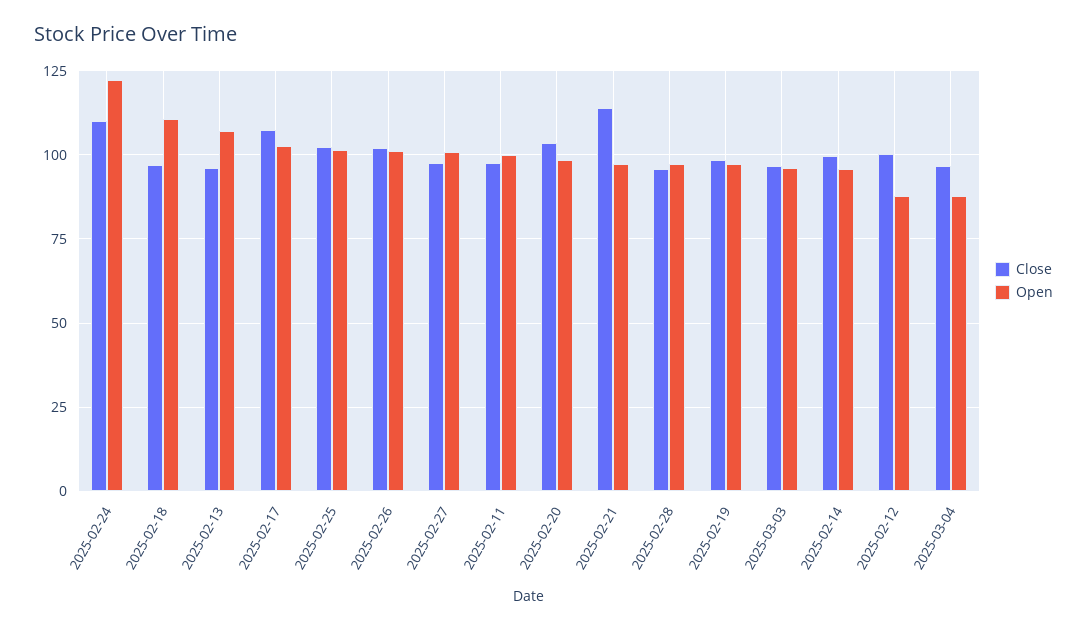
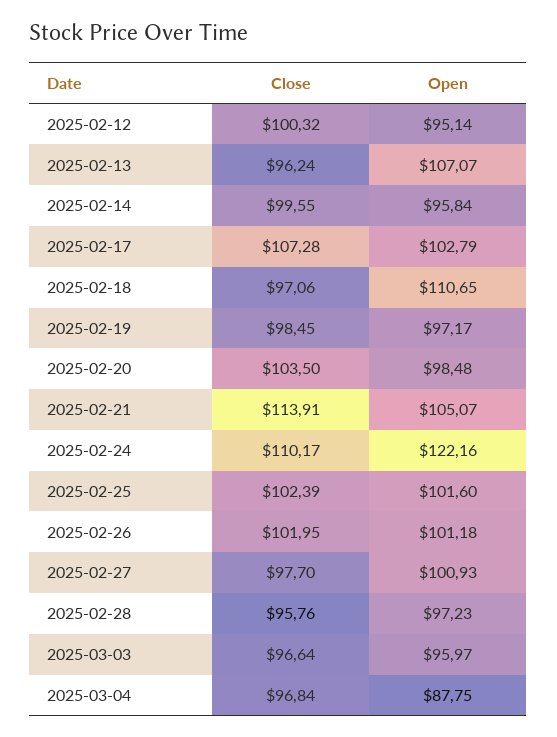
  {
    "Close": {
      "2025-02-24": 110.17,
      "2025-02-18": 97.06,
      "2025-02-13": 96.24,
      "2025-02-17": 107.28,
      "2025-02-25": 102.39,
      "2025-02-26": 101.95,
      "2025-02-27": 97.7,
-     "2025-02-11": 97.5,
      "2025-02-20": 103.5,
      "2025-02-21": 113.91,
      "2025-02-28": 95.76,
      "2025-02-19": 98.45,
      "2025-03-03": 96.64,
      "2025-02-14": 99.55,
      "2025-02-12": 100.32,
      "2025-03-04": 96.84
    },
    "Open": {
      "2025-02-24": 122.16,
      "2025-02-18": 110.65,
      "2025-02-13": 107.07,
      "2025-02-17": 102.79,
      "2025-02-25": 101.6,
      "2025-02-26": 101.18,
      "2025-02-27": 100.93,
-     "2025-02-11": 100,
      "2025-02-20": 98.48,
-     "2025-02-21": 97.5,
+     "2025-02-21": 105.07,
      "2025-02-28": 97.23,
      "2025-02-19": 97.17,
      "2025-03-03": 95.97,
      "2025-02-14": 95.84,
-     "2025-02-12": 87.5,
+     "2025-02-12": 95.14,
      "2025-03-04": 87.75
    }
  }

